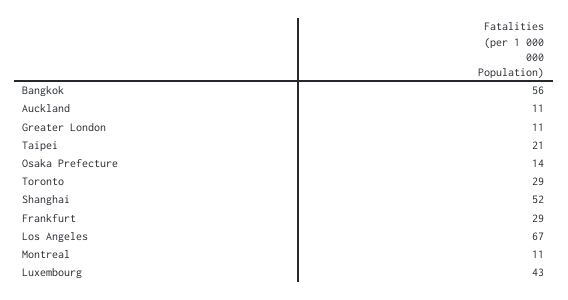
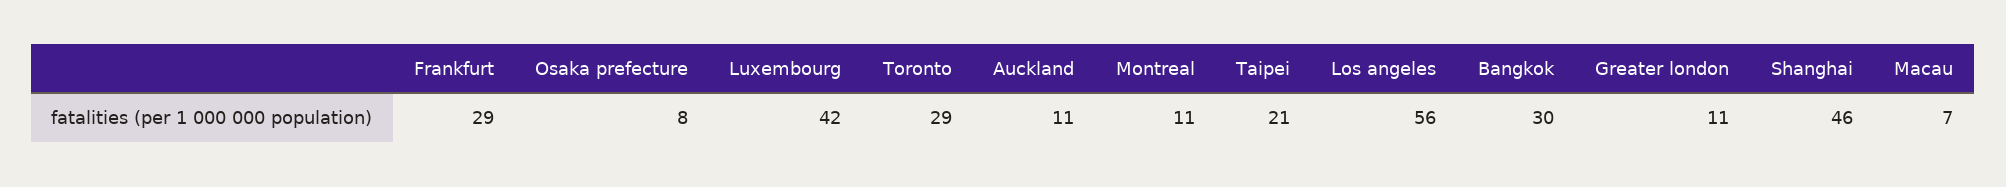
  {
-   "Bangkok": 56,
+   "Bangkok": 30,
    "Auckland": 11,
    "Greater London": 11,
    "Taipei": 21,
-   "Osaka Prefecture": 14,
+   "Osaka Prefecture": 8,
    "Toronto": 29,
-   "Shanghai": 52,
+   "Shanghai": 46,
    "Frankfurt": 29,
-   "Los Angeles": 67,
+   "Los Angeles": 56,
    "Montreal": 11,
-   "Luxembourg": 43
+   "Luxembourg": 42,
+   "Macau": 7
  }

